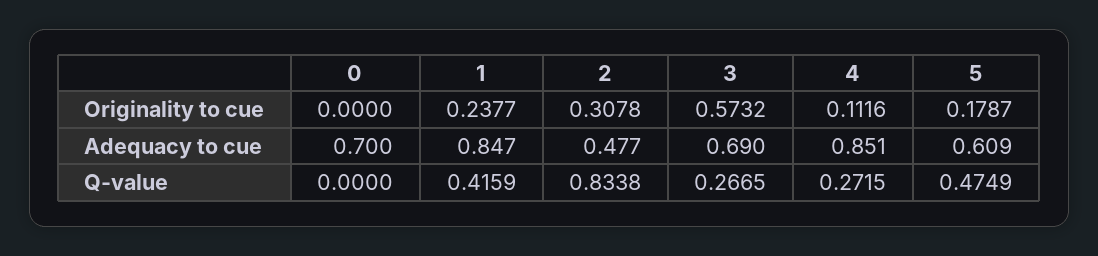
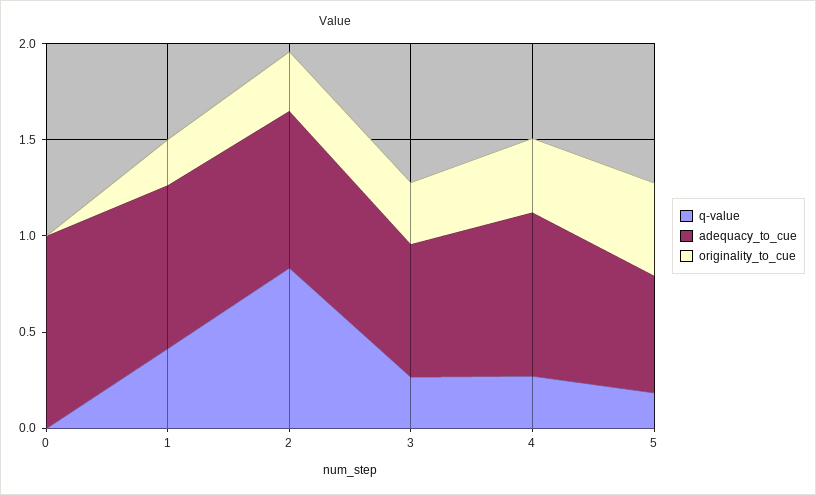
  {
    "Originality to cue": {
      "0": 0,
      "1": 0.2377,
      "2": 0.3078,
-     "3": 0.5732,
+     "3": 0.3,
-     "4": 0.1116,
+     "4": 0.4,
-     "5": 0.1787
+     "5": 0.5
    },
    "Adequacy to cue": {
-     "0": 0.7,
+     "0": 1,
      "1": 0.847,
-     "2": 0.477,
+     "2": 0.8,
      "3": 0.69,
      "4": 0.851,
      "5": 0.609
    },
    "Q-value": {
      "0": 0,
      "1": 0.4159,
      "2": 0.8338,
      "3": 0.2665,
      "4": 0.2715,
-     "5": 0.4749
+     "5": 0.2
    }
  }

